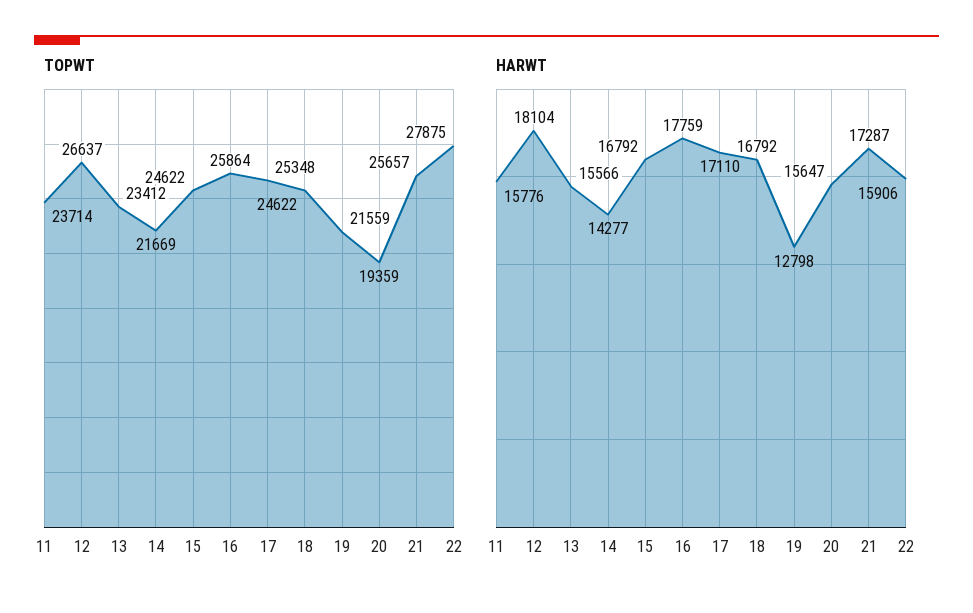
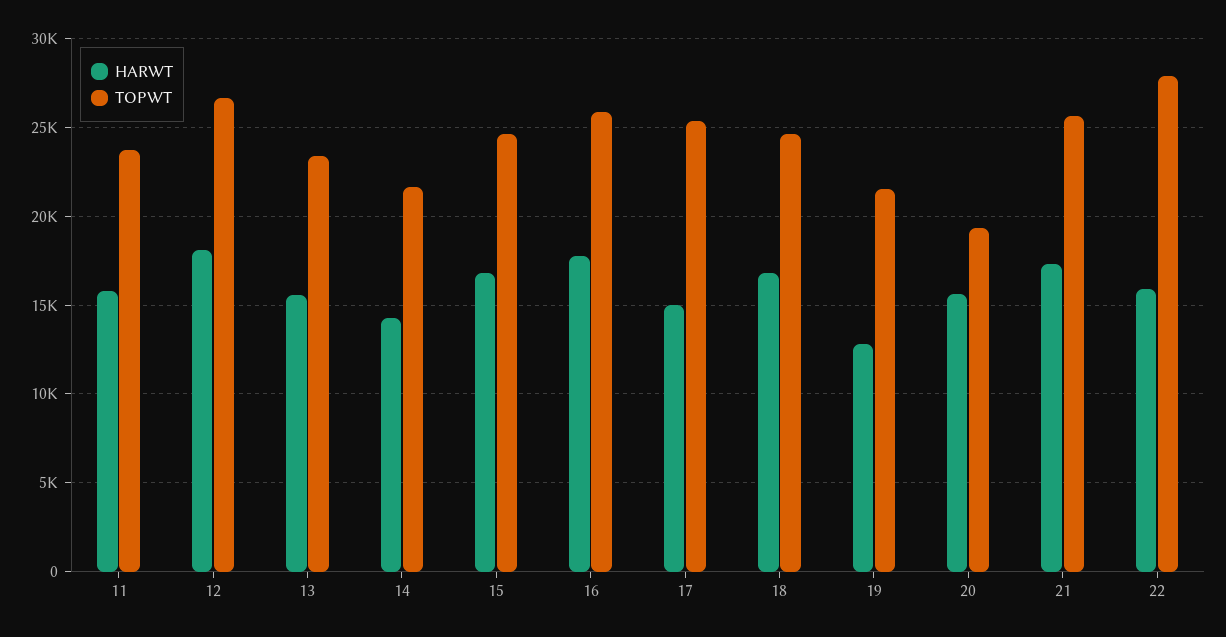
  {
    "TOPWT": {
      "11": 23714,
      "12": 26637,
      "13": 23412,
      "14": 21669,
      "15": 24622,
      "16": 25864,
      "17": 25348,
      "18": 24622,
      "19": 21559,
      "20": 19359,
      "21": 25657,
      "22": 27875
    },
    "HARWT": {
      "11": 15776,
      "12": 18104,
      "13": 15566,
      "14": 14277,
      "15": 16792,
      "16": 17759,
-     "17": 17110,
+     "17": 15000,
      "18": 16792,
      "19": 12798,
      "20": 15647,
      "21": 17287,
      "22": 15906
    }
  }

